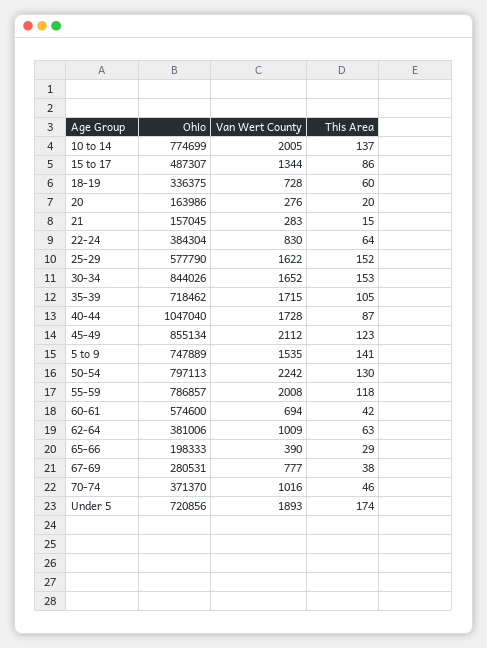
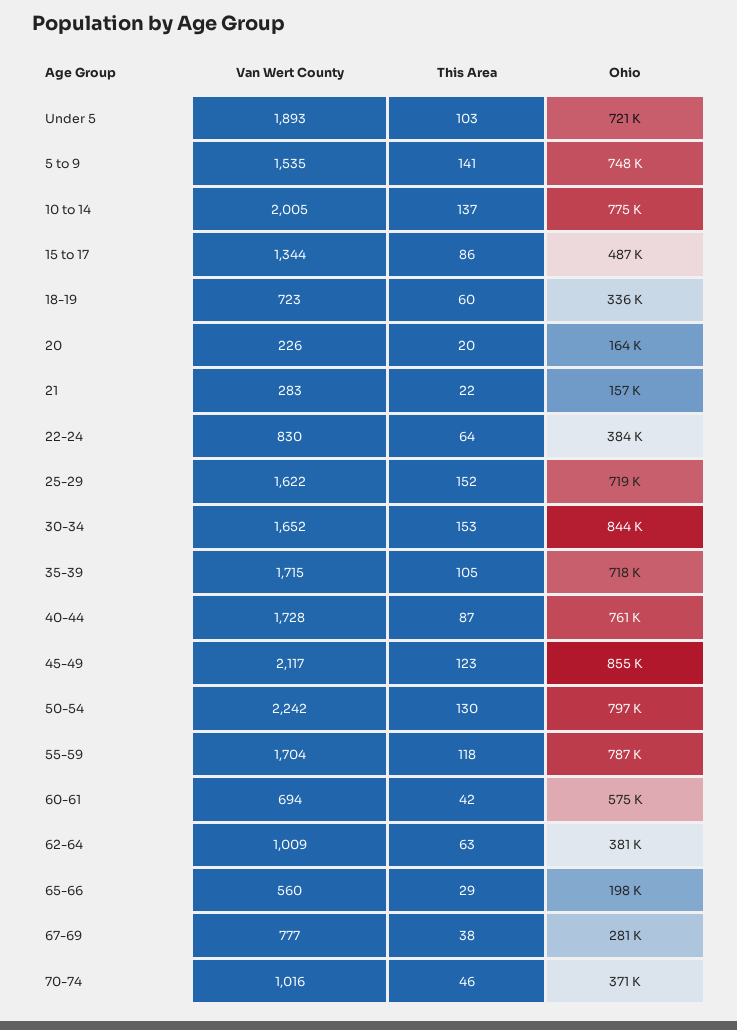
  {
    "Ohio": {
      "10 to 14": 774699,
      "15 to 17": 487307,
      "18-19": 336375,
      "20": 163986,
      "21": 157045,
      "22-24": 384304,
-     "25-29": 577790,
+     "25-29": 719000,
      "30-34": 844026,
      "35-39": 718462,
-     "40-44": 1047040,
+     "40-44": 761000,
      "45-49": 855134,
      "5 to 9": 747889,
      "50-54": 797113,
      "55-59": 786857,
      "60-61": 574600,
      "62-64": 381006,
      "65-66": 198333,
      "67-69": 280531,
      "70-74": 371370,
      "Under 5": 720856
    },
    "Van Wert County": {
      "10 to 14": 2005,
      "15 to 17": 1344,
-     "18-19": 728,
+     "18-19": 723,
-     "20": 276,
+     "20": 226,
      "21": 283,
      "22-24": 830,
      "25-29": 1622,
      "30-34": 1652,
      "35-39": 1715,
      "40-44": 1728,
-     "45-49": 2112,
+     "45-49": 2117,
      "5 to 9": 1535,
      "50-54": 2242,
-     "55-59": 2008,
+     "55-59": 1704,
      "60-61": 694,
      "62-64": 1009,
-     "65-66": 390,
+     "65-66": 560,
      "67-69": 777,
      "70-74": 1016,
      "Under 5": 1893
    },
    "This Area": {
      "10 to 14": 137,
      "15 to 17": 86,
      "18-19": 60,
      "20": 20,
-     "21": 15,
+     "21": 22,
      "22-24": 64,
      "25-29": 152,
      "30-34": 153,
      "35-39": 105,
      "40-44": 87,
      "45-49": 123,
      "5 to 9": 141,
      "50-54": 130,
      "55-59": 118,
      "60-61": 42,
      "62-64": 63,
      "65-66": 29,
      "67-69": 38,
      "70-74": 46,
-     "Under 5": 174
+     "Under 5": 103
    }
  }

